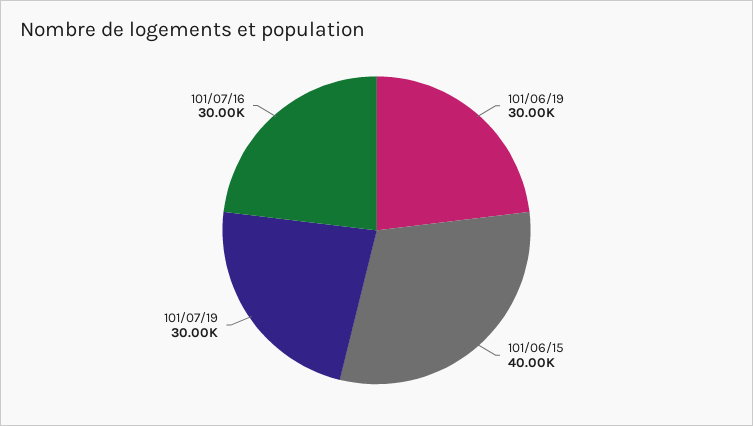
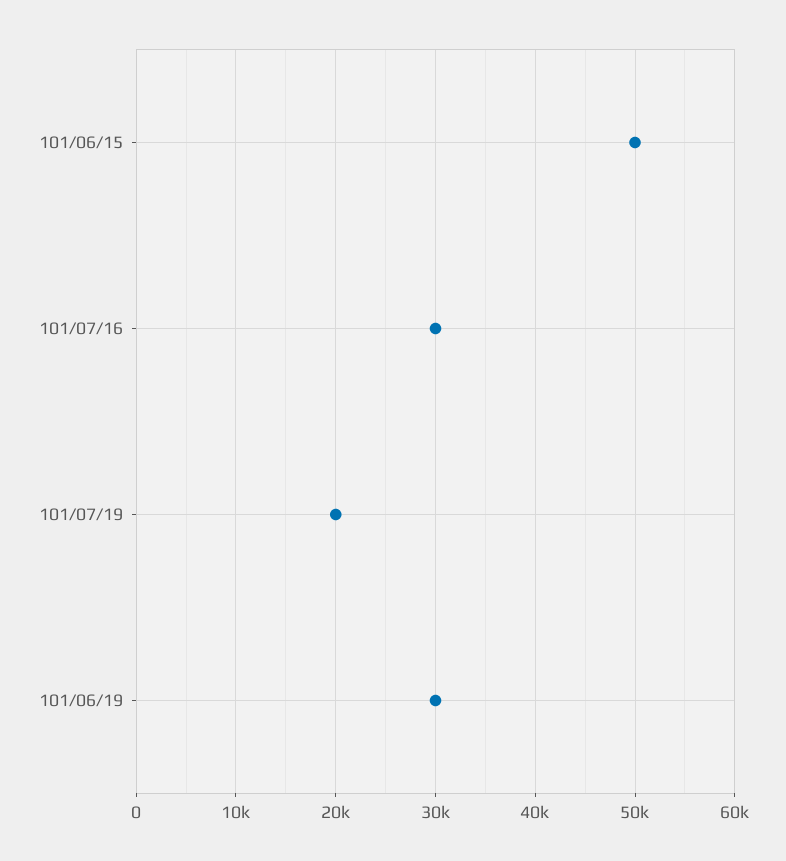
  {
    "101/06/19": 30000,
-   "101/06/15": 40000,
+   "101/06/15": 50000,
-   "101/07/19": 30000,
+   "101/07/19": 20000,
    "101/07/16": 30000
  }

